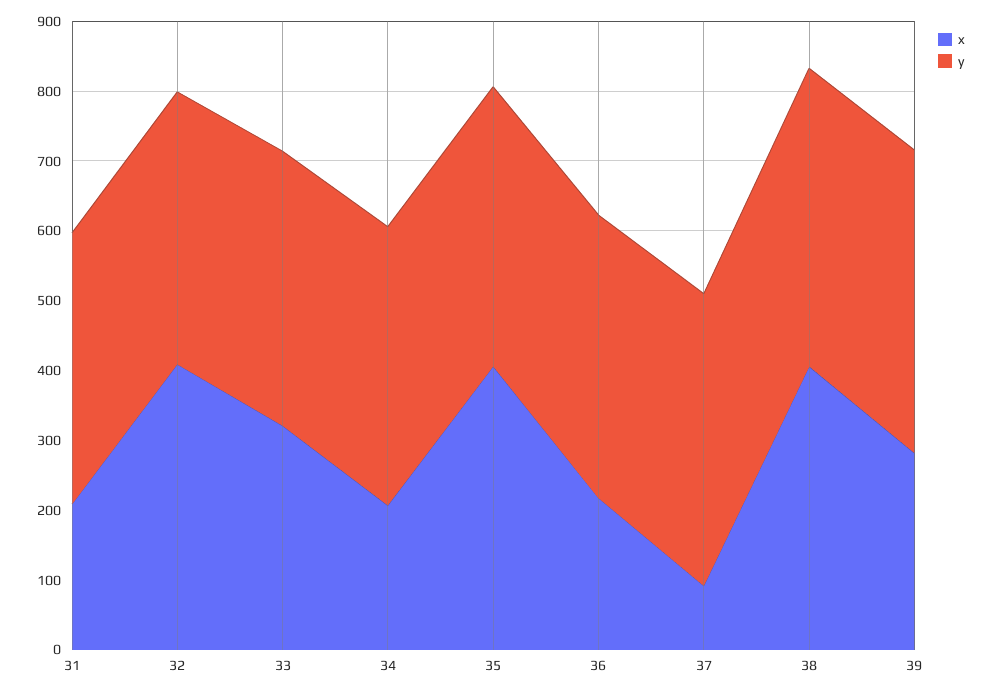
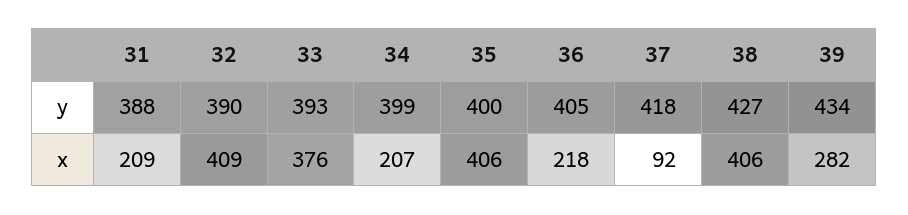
  {
    "x": {
      "31": 209,
      "32": 409,
-     "33": 320,
+     "33": 376,
      "34": 207,
      "35": 406,
      "36": 218,
      "37": 92,
      "38": 406,
      "39": 282
    },
    "y": {
      "31": 388,
      "32": 390,
      "33": 393,
      "34": 399,
      "35": 400,
      "36": 405,
      "37": 418,
      "38": 427,
      "39": 434
    }
  }

